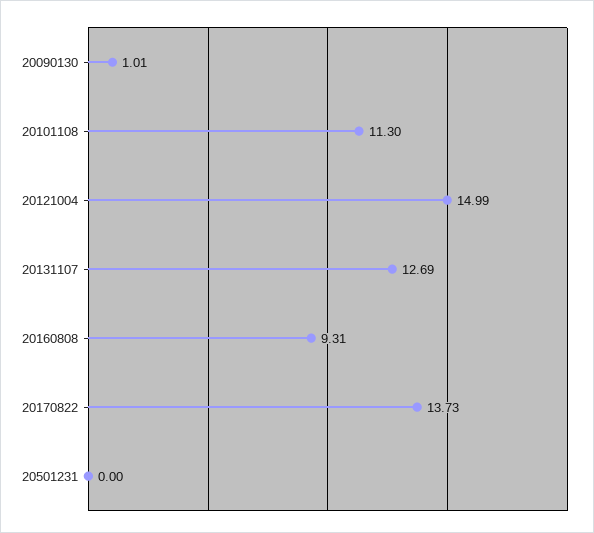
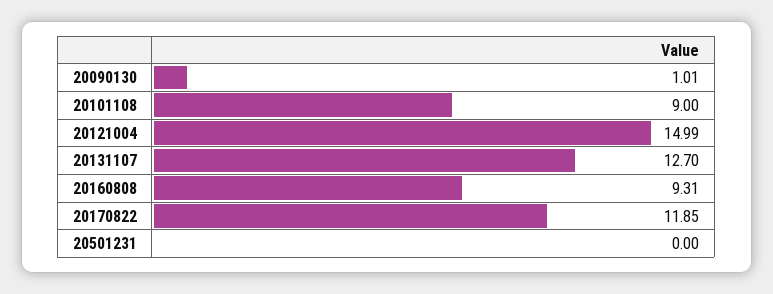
  {
    "20090130": 1.01,
-   "20101108": 11.3,
+   "20101108": 9,
    "20121004": 14.99,
-   "20131107": 12.69,
+   "20131107": 12.7,
    "20160808": 9.31,
-   "20170822": 13.73,
+   "20170822": 11.85,
    "20501231": 0
  }

